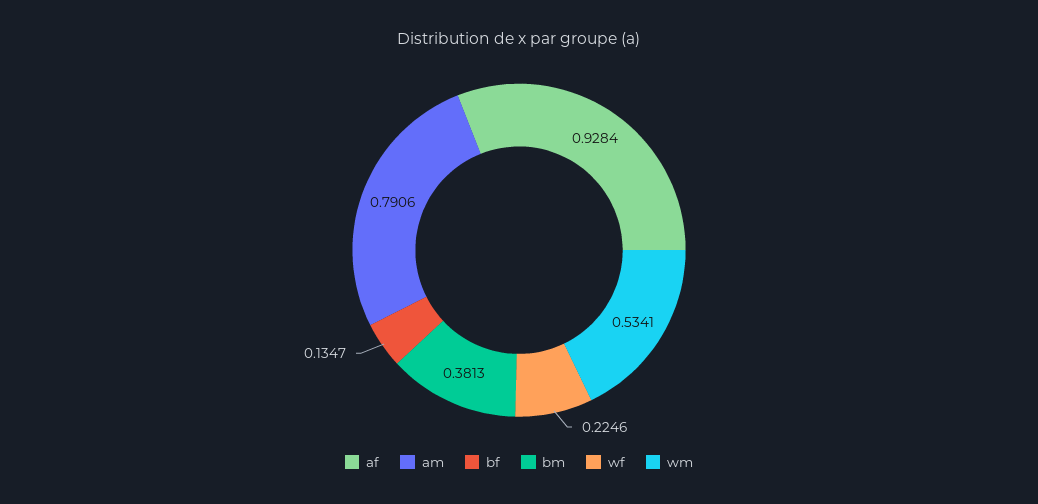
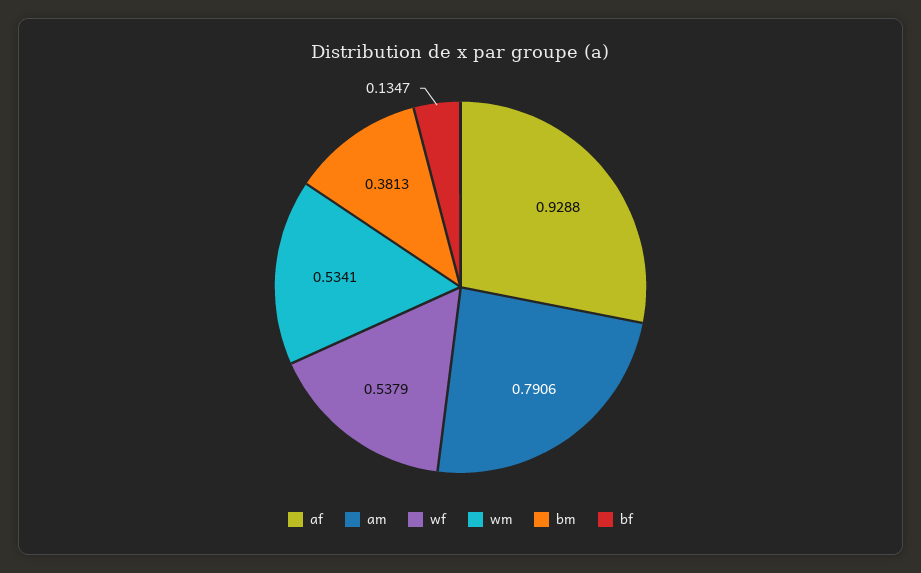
  {
-   "af": 0.9284,
+   "af": 0.9288,
    "am": 0.7906,
    "bf": 0.1347,
    "bm": 0.3813,
-   "wf": 0.2246,
+   "wf": 0.5379,
    "wm": 0.5341
  }

